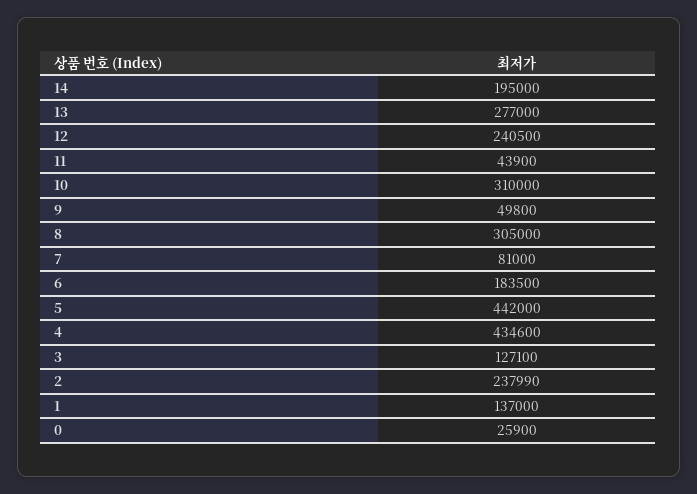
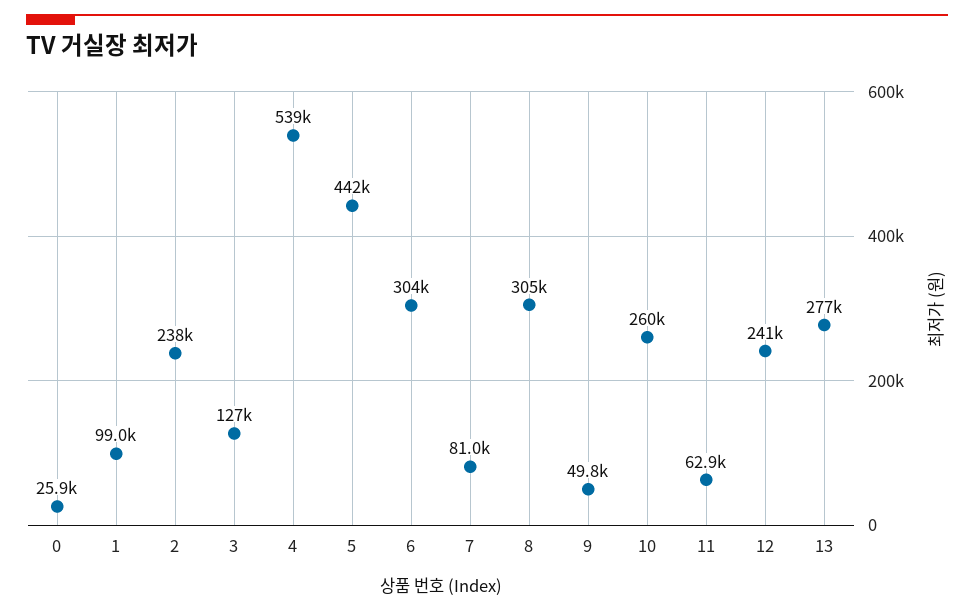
  {
-   "14": 195000,
    "13": 277000,
    "12": 240500,
-   "11": 43900,
+   "11": 62900,
-   "10": 310000,
+   "10": 260000,
    "9": 49800,
    "8": 305000,
    "7": 81000,
-   "6": 183500,
+   "6": 304000,
    "5": 442000,
-   "4": 434600,
+   "4": 539000,
    "3": 127100,
    "2": 237990,
-   "1": 137000,
+   "1": 99000,
    "0": 25900
  }

